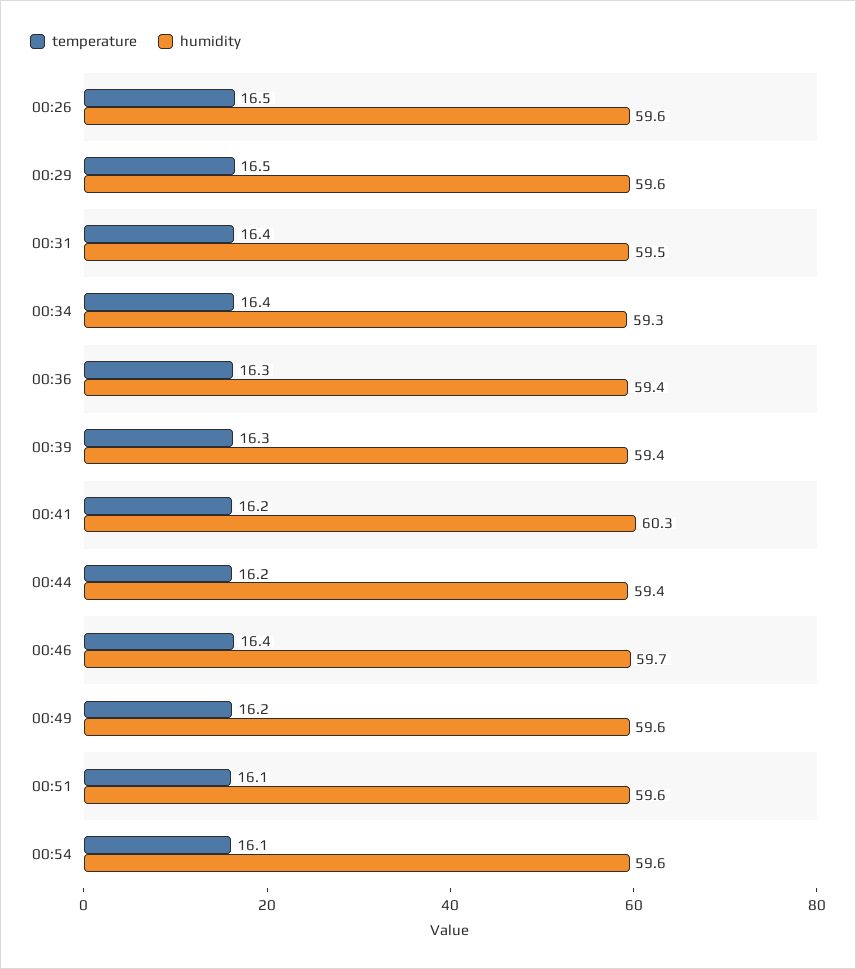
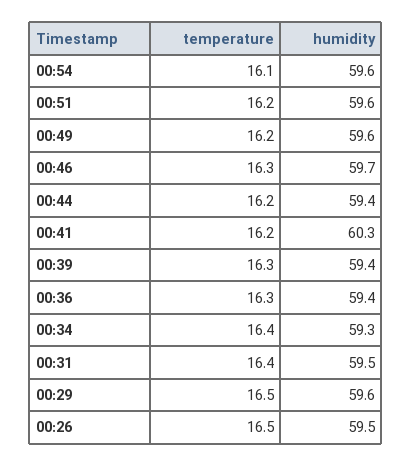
  {
    "temperature": {
      "00:26": 16.5,
      "00:29": 16.5,
      "00:31": 16.4,
      "00:34": 16.4,
      "00:36": 16.3,
      "00:39": 16.3,
      "00:41": 16.2,
      "00:44": 16.2,
-     "00:46": 16.4,
+     "00:46": 16.3,
      "00:49": 16.2,
-     "00:51": 16.1,
+     "00:51": 16.2,
      "00:54": 16.1
    },
    "humidity": {
-     "00:26": 59.6,
+     "00:26": 59.5,
      "00:29": 59.6,
      "00:31": 59.5,
      "00:34": 59.3,
      "00:36": 59.4,
      "00:39": 59.4,
      "00:41": 60.3,
      "00:44": 59.4,
      "00:46": 59.7,
      "00:49": 59.6,
      "00:51": 59.6,
      "00:54": 59.6
    }
  }

